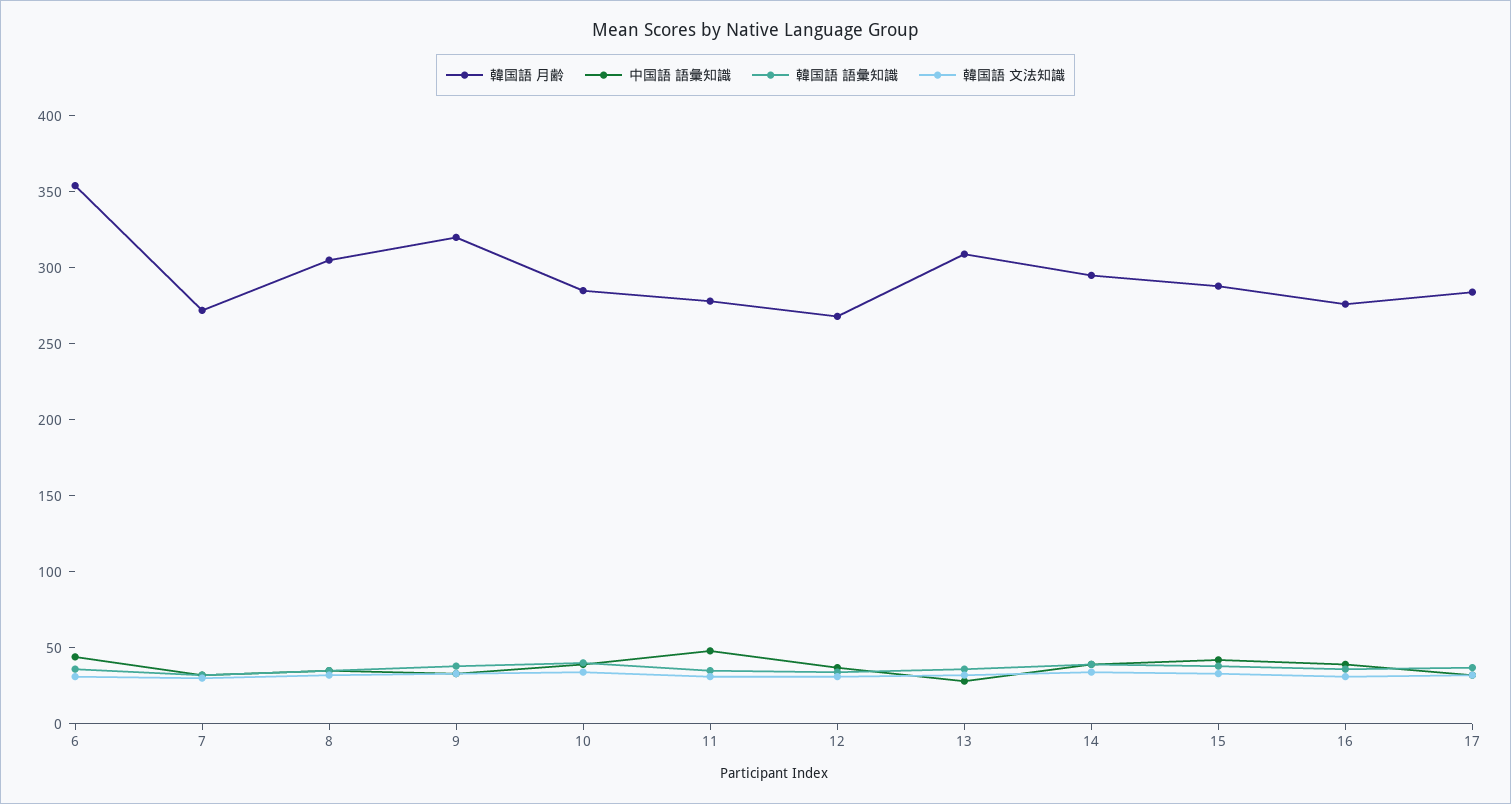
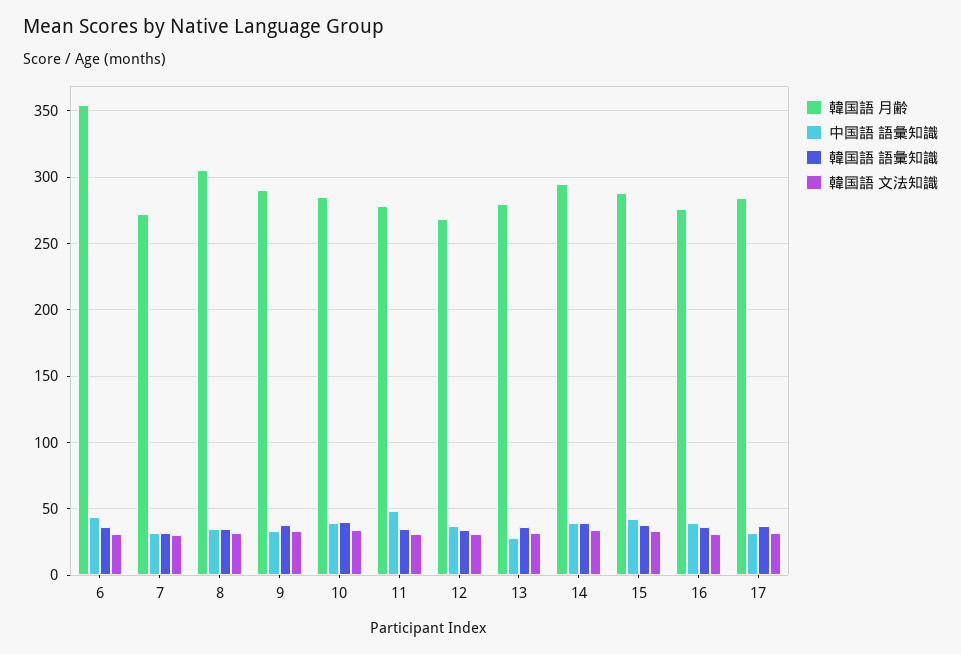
  {
    "韓国語 月齢": {
      "6": 355,
      "7": 270,
      "8": 305,
-     "9": 320,
+     "9": 290,
      "10": 285,
      "11": 280,
      "12": 270,
-     "13": 310,
+     "13": 280,
      "14": 295,
      "15": 290,
      "16": 275,
      "17": 285
    },
    "中国語 語彙知識": {
      "6": 45,
      "7": 30,
      "8": 35,
      "9": 35,
      "10": 40,
      "11": 50,
      "12": 35,
      "13": 30,
      "14": 40,
      "15": 40,
      "16": 40,
      "17": 30
    },
    "韓国語 語彙知識": {
      "6": 35,
      "7": 30,
      "8": 35,
      "9": 40,
      "10": 40,
      "11": 35,
      "12": 35,
      "13": 35,
      "14": 40,
      "15": 40,
      "16": 35,
      "17": 35
    },
    "韓国語 文法知識": {
      "6": 30,
      "7": 30,
      "8": 30,
      "9": 35,
      "10": 35,
      "11": 30,
      "12": 30,
      "13": 30,
      "14": 35,
      "15": 35,
      "16": 30,
      "17": 30
    }
  }

